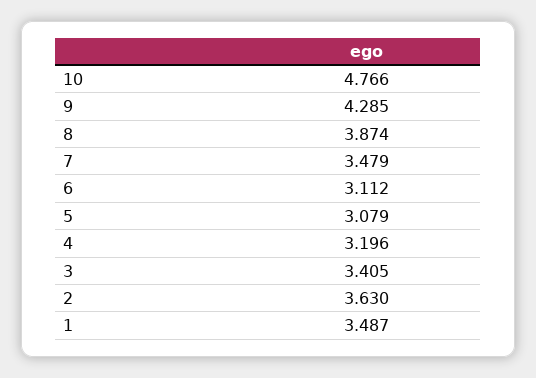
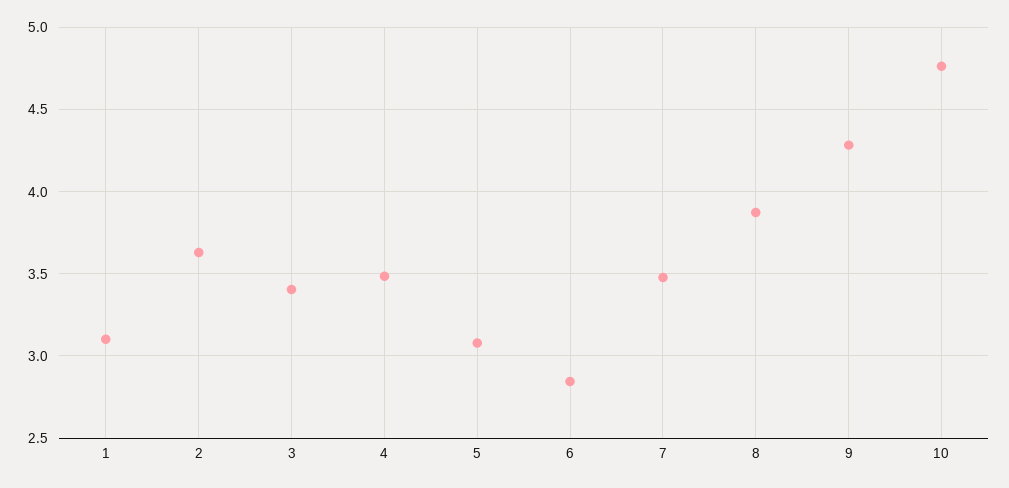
  {
    "10": 4.766,
    "9": 4.285,
    "8": 3.874,
    "7": 3.479,
-   "6": 3.112,
+   "6": 2.85,
    "5": 3.079,
-   "4": 3.196,
+   "4": 3.5,
    "3": 3.405,
    "2": 3.63,
-   "1": 3.487
+   "1": 3.1
  }

